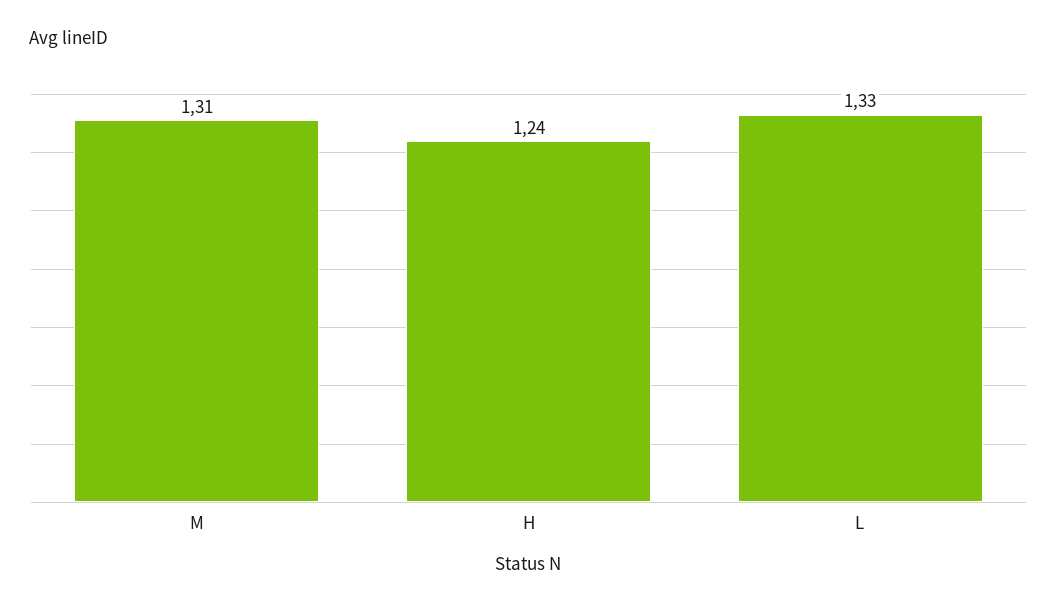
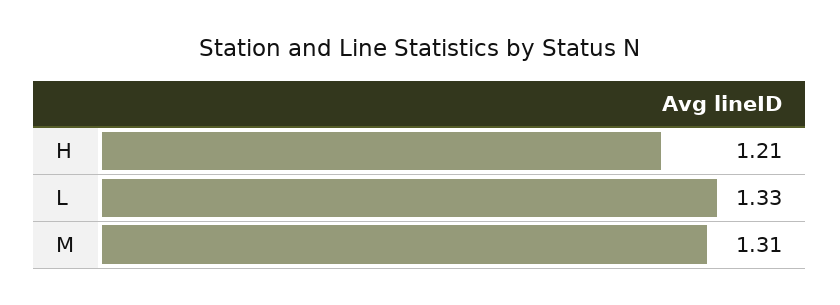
  {
    "M": 1.31,
-   "H": 1.24,
+   "H": 1.21,
    "L": 1.33
  }

